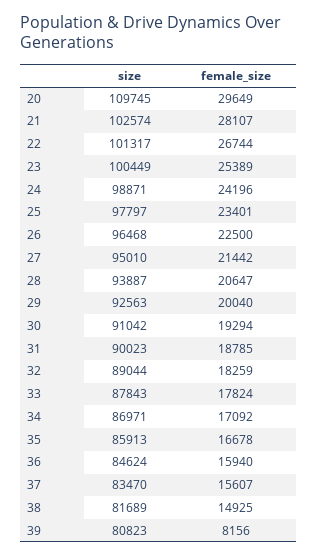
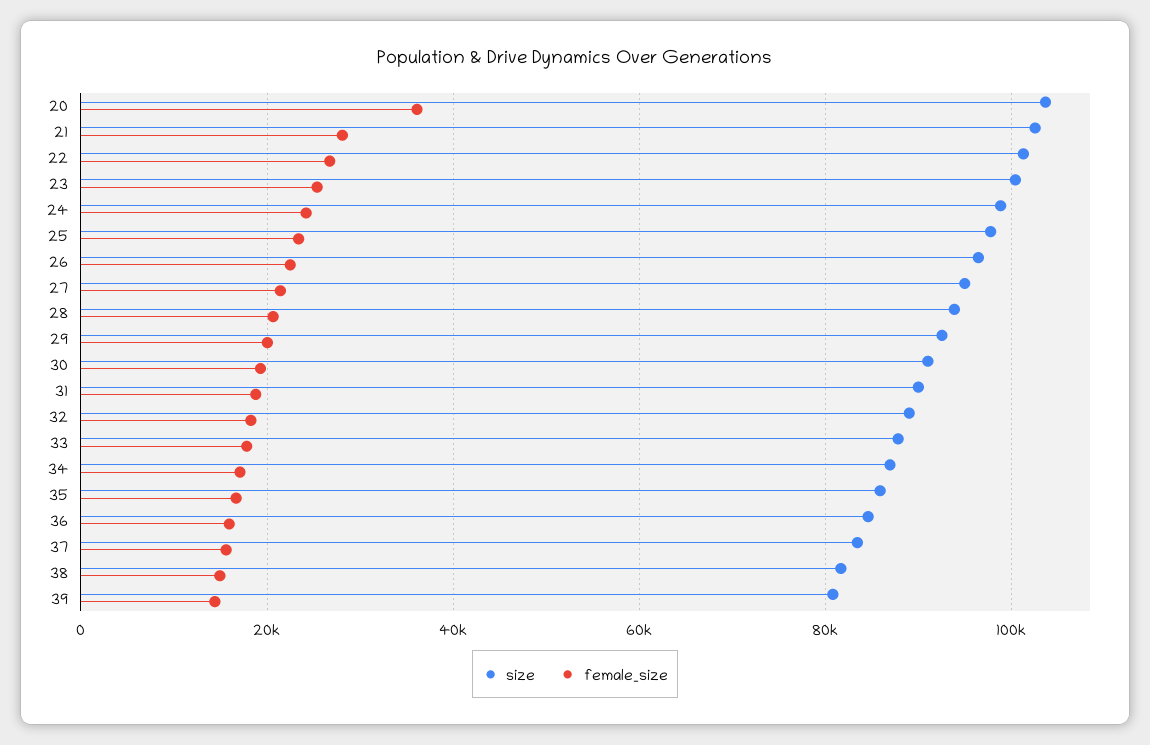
  {
    "size": {
-     "20": 109745,
+     "20": 104000,
      "21": 102574,
      "22": 101317,
      "23": 100449,
      "24": 98871,
      "25": 97797,
      "26": 96468,
      "27": 95010,
      "28": 93887,
      "29": 92563,
      "30": 91042,
      "31": 90023,
      "32": 89044,
      "33": 87843,
      "34": 86971,
      "35": 85913,
      "36": 84624,
      "37": 83470,
      "38": 81689,
      "39": 80823
    },
    "female_size": {
-     "20": 29649,
+     "20": 36000,
      "21": 28107,
      "22": 26744,
      "23": 25389,
      "24": 24196,
      "25": 23401,
      "26": 22500,
      "27": 21442,
      "28": 20647,
      "29": 20040,
      "30": 19294,
      "31": 18785,
      "32": 18259,
      "33": 17824,
      "34": 17092,
      "35": 16678,
      "36": 15940,
      "37": 15607,
      "38": 14925,
-     "39": 8156
+     "39": 14000
    }
  }

